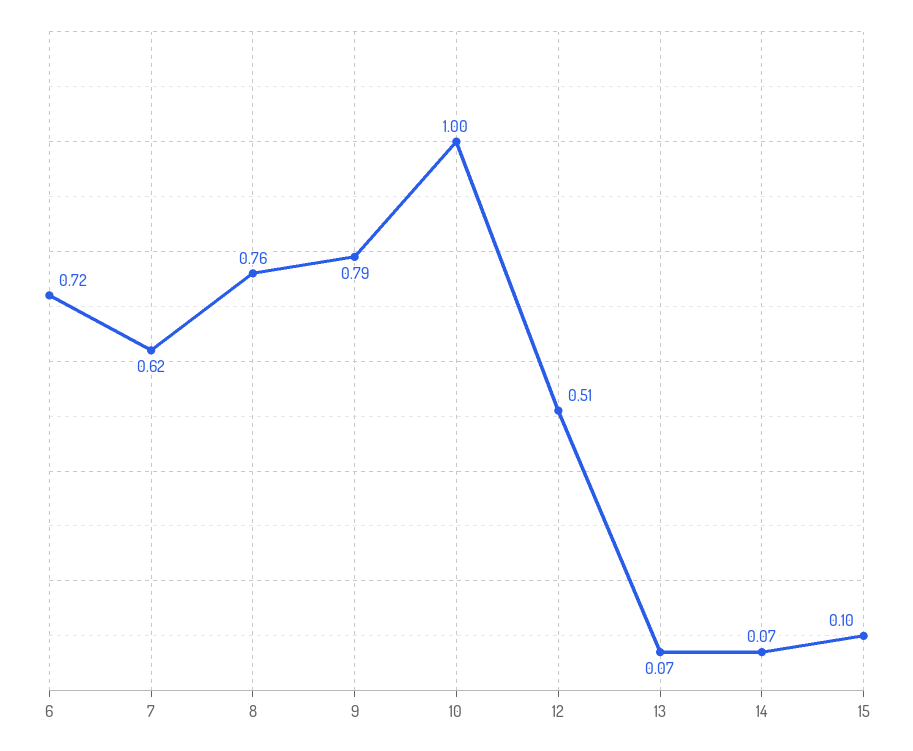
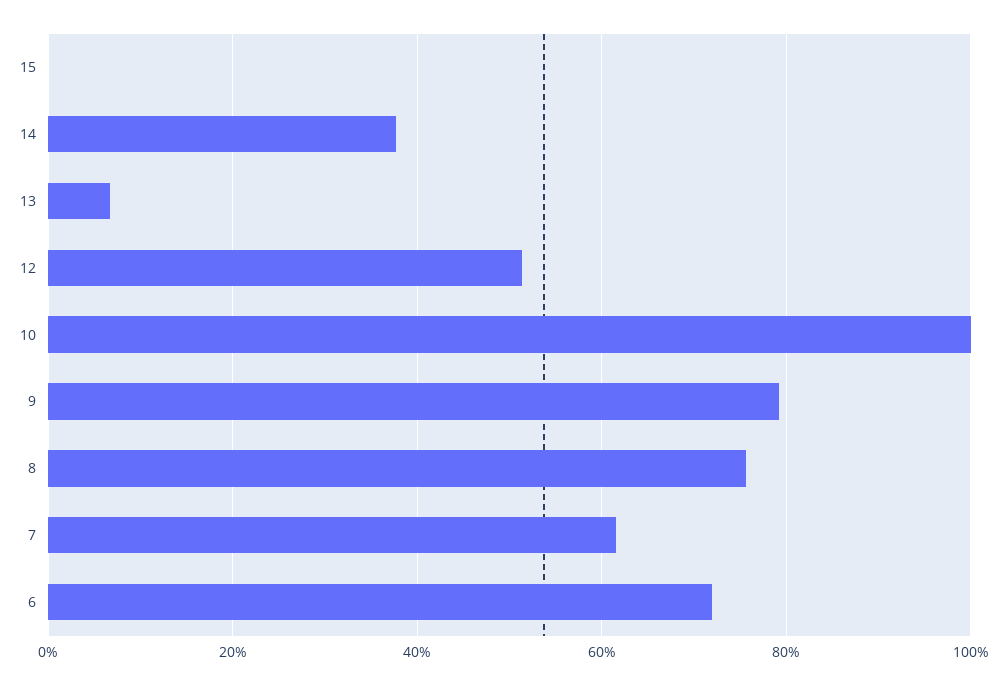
  {
    "6": 0.72,
    "7": 0.62,
    "8": 0.76,
    "9": 0.79,
    "10": 1,
    "12": 0.51,
    "13": 0.07,
-   "14": 0.07,
+   "14": 0.38,
-   "15": 0.1
+   "15": 0
  }

